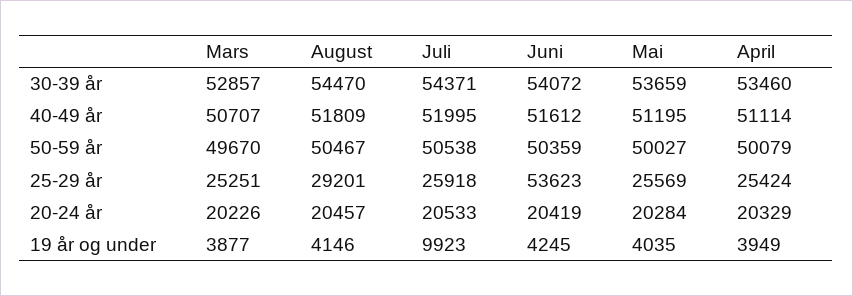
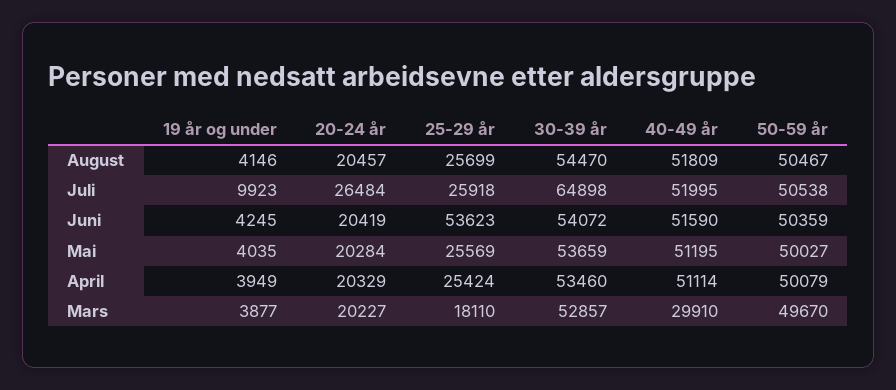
  {
    "Mars": {
      "30-39 år": 52857,
-     "40-49 år": 50707,
+     "40-49 år": 29910,
      "50-59 år": 49670,
-     "25-29 år": 25251,
+     "25-29 år": 18110,
-     "20-24 år": 20226,
+     "20-24 år": 20227,
      "19 år og under": 3877
    },
    "August": {
      "30-39 år": 54470,
      "40-49 år": 51809,
      "50-59 år": 50467,
-     "25-29 år": 29201,
+     "25-29 år": 25699,
      "20-24 år": 20457,
      "19 år og under": 4146
    },
    "Juli": {
-     "30-39 år": 54371,
+     "30-39 år": 64898,
      "40-49 år": 51995,
      "50-59 år": 50538,
      "25-29 år": 25918,
-     "20-24 år": 20533,
+     "20-24 år": 26484,
      "19 år og under": 9923
    },
    "Juni": {
      "30-39 år": 54072,
-     "40-49 år": 51612,
+     "40-49 år": 51590,
      "50-59 år": 50359,
      "25-29 år": 53623,
      "20-24 år": 20419,
      "19 år og under": 4245
    },
    "Mai": {
      "30-39 år": 53659,
      "40-49 år": 51195,
      "50-59 år": 50027,
      "25-29 år": 25569,
      "20-24 år": 20284,
      "19 år og under": 4035
    },
    "April": {
      "30-39 år": 53460,
      "40-49 år": 51114,
      "50-59 år": 50079,
      "25-29 år": 25424,
      "20-24 år": 20329,
      "19 år og under": 3949
    }
  }

